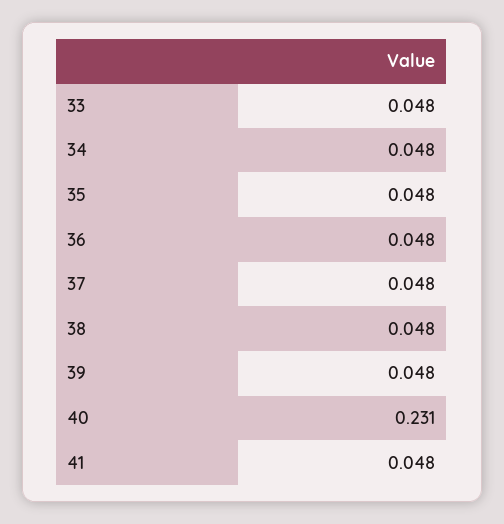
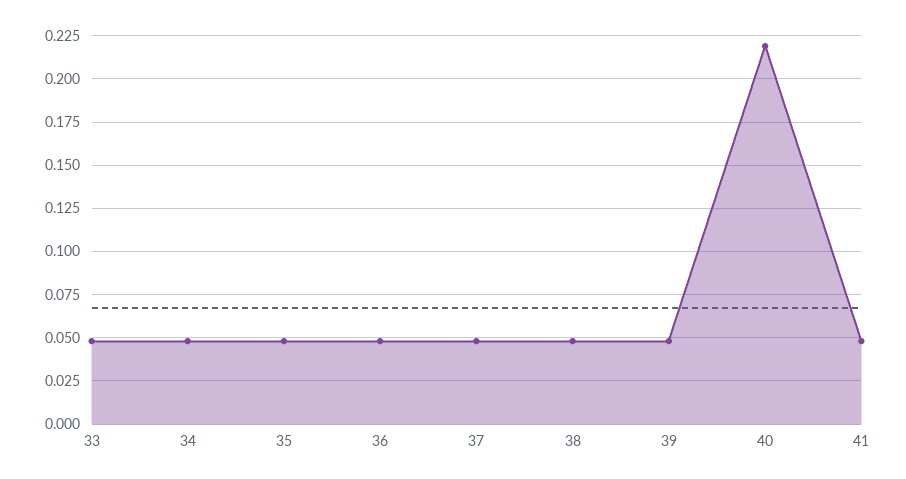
  {
    "33": 0.048,
    "34": 0.048,
    "35": 0.048,
    "36": 0.048,
    "37": 0.048,
    "38": 0.048,
    "39": 0.048,
-   "40": 0.231,
+   "40": 0.22,
    "41": 0.048
  }

